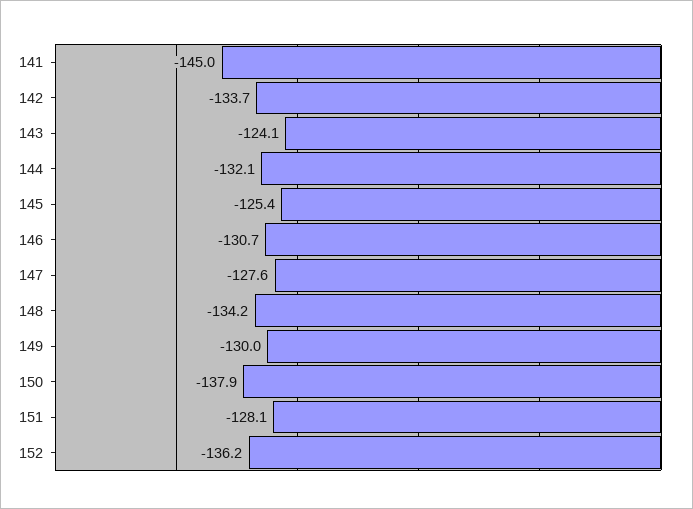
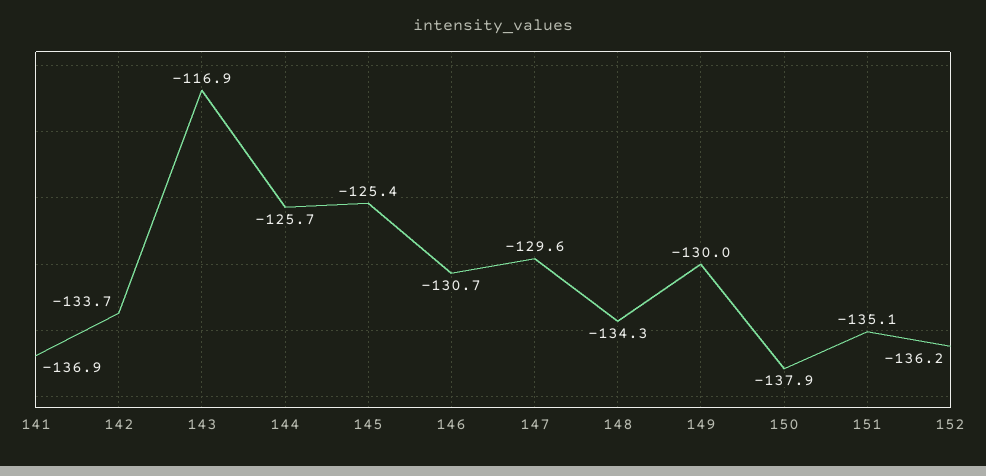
  {
-   "141": -145,
+   "141": -136.9,
    "142": -133.7,
-   "143": -124.1,
+   "143": -116.9,
-   "144": -132.1,
+   "144": -125.7,
    "145": -125.4,
    "146": -130.7,
-   "147": -127.6,
+   "147": -129.6,
-   "148": -134.2,
+   "148": -134.3,
    "149": -130,
    "150": -137.9,
-   "151": -128.1,
+   "151": -135.1,
    "152": -136.2
  }

